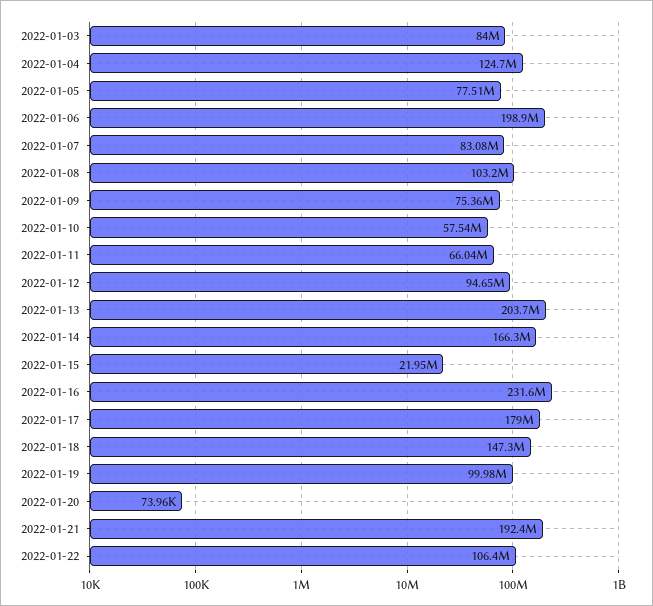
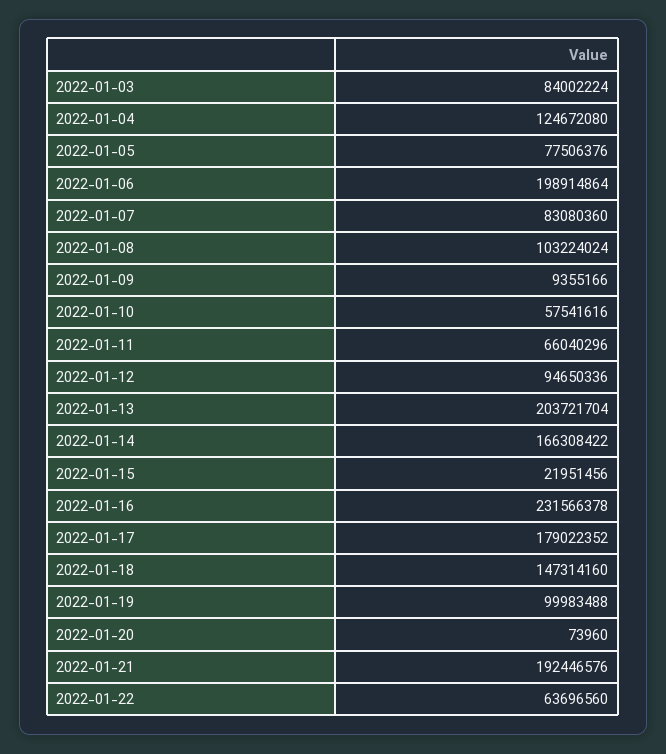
  {
    "2022-01-03": 84002224,
    "2022-01-04": 124672080,
    "2022-01-05": 77506376,
    "2022-01-06": 198914864,
    "2022-01-07": 83080360,
    "2022-01-08": 103224024,
-   "2022-01-09": 75360000,
+   "2022-01-09": 9355166,
    "2022-01-10": 57541616,
    "2022-01-11": 66040296,
    "2022-01-12": 94650336,
    "2022-01-13": 203721704,
    "2022-01-14": 166308422,
    "2022-01-15": 21951456,
    "2022-01-16": 231566378,
    "2022-01-17": 179022352,
    "2022-01-18": 147314160,
    "2022-01-19": 99983488,
    "2022-01-20": 73960,
    "2022-01-21": 192446576,
-   "2022-01-22": 106400000
+   "2022-01-22": 63696560
  }

